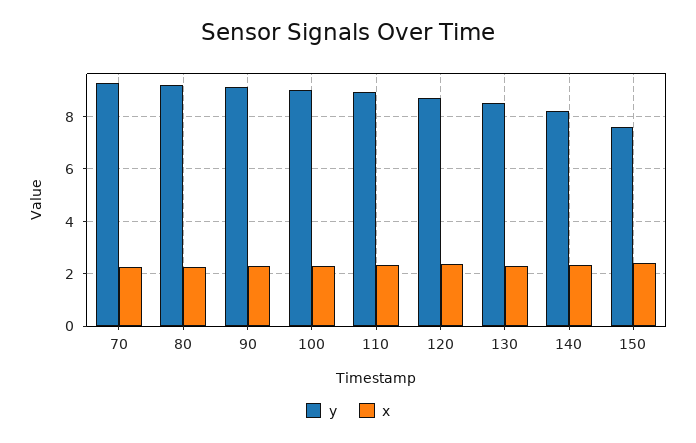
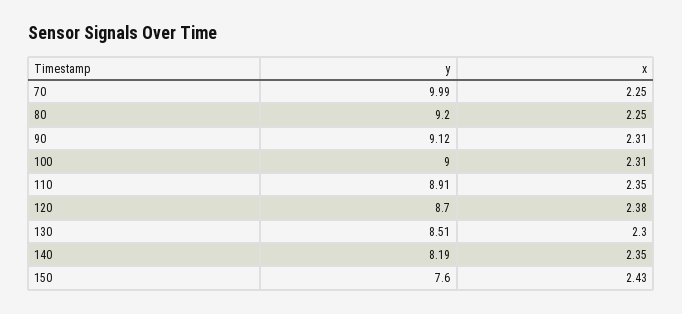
  {
    "y": {
-     "70": 9.25,
+     "70": 9.99,
      "80": 9.2,
      "90": 9.12,
      "100": 9,
      "110": 8.91,
      "120": 8.7,
      "130": 8.51,
      "140": 8.19,
      "150": 7.6
    },
    "x": {
      "70": 2.25,
      "80": 2.25,
      "90": 2.31,
      "100": 2.31,
      "110": 2.35,
      "120": 2.38,
      "130": 2.3,
      "140": 2.35,
      "150": 2.43
    }
  }

